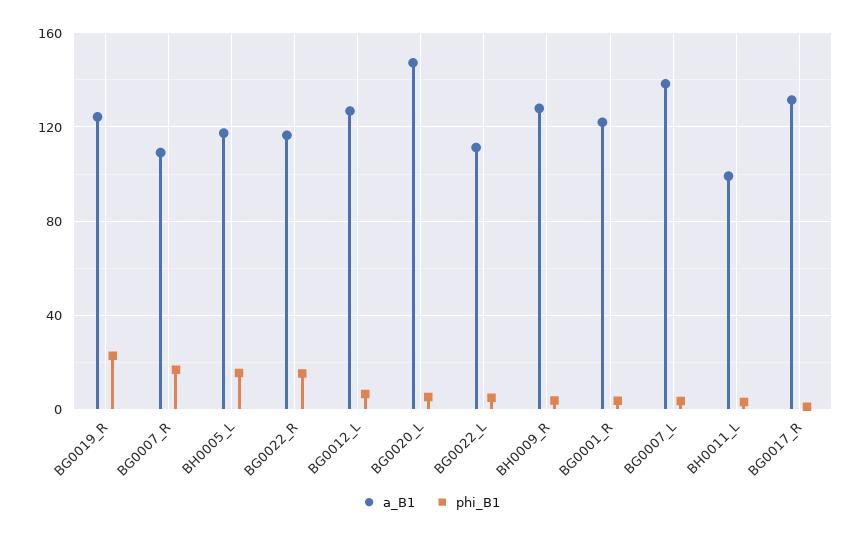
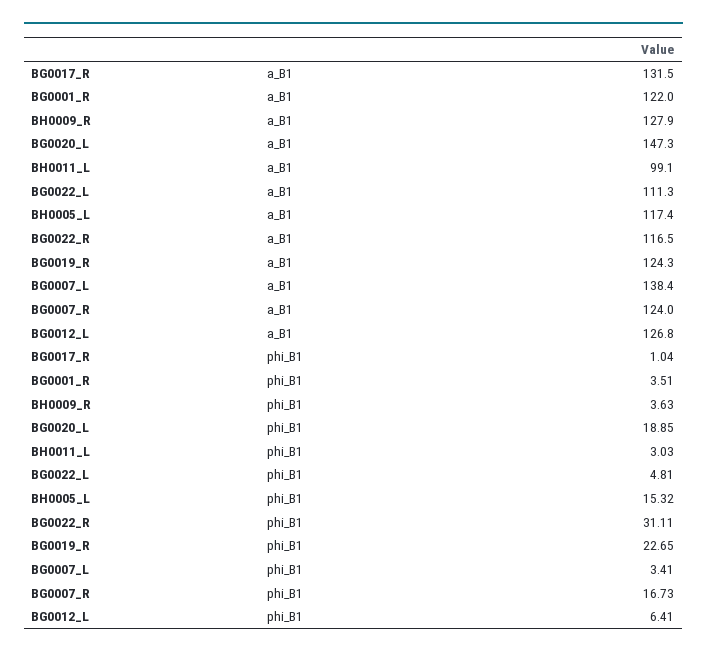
  {
    "a_B1": {
      "BG0019_R": 124.3,
-     "BG0007_R": 110,
+     "BG0007_R": 124,
      "BH0005_L": 117.4,
      "BG0022_R": 116.5,
      "BG0012_L": 126.8,
      "BG0020_L": 147.3,
      "BG0022_L": 111.3,
      "BH0009_R": 127.9,
      "BG0001_R": 122,
      "BG0007_L": 138.4,
      "BH0011_L": 99.1,
      "BG0017_R": 131.5
    },
    "phi_B1": {
      "BG0019_R": 22.65,
      "BG0007_R": 16.73,
      "BH0005_L": 15.32,
-     "BG0022_R": 15,
+     "BG0022_R": 31.11,
      "BG0012_L": 6.41,
-     "BG0020_L": 5,
+     "BG0020_L": 18.85,
      "BG0022_L": 4.81,
      "BH0009_R": 3.63,
      "BG0001_R": 3.51,
      "BG0007_L": 3.41,
      "BH0011_L": 3.03,
      "BG0017_R": 1.04
    }
  }

